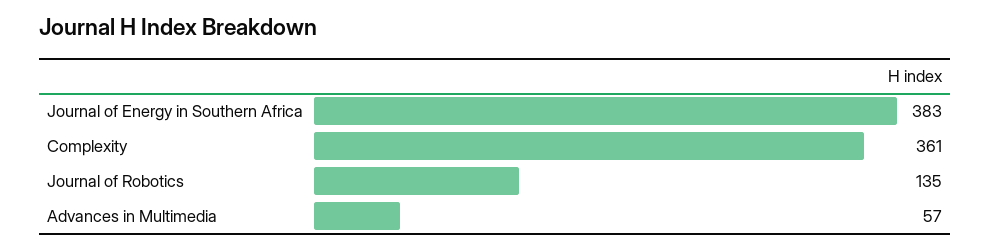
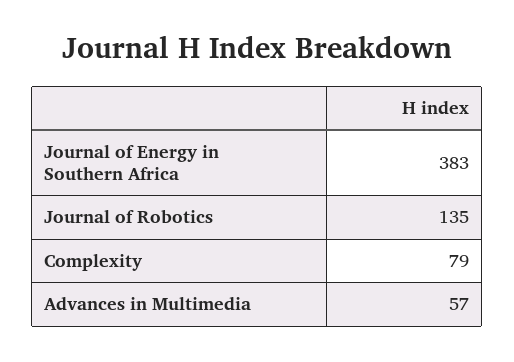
  {
    "Journal of Energy in Southern Africa": 383,
-   "Complexity": 361,
+   "Complexity": 79,
    "Journal of Robotics": 135,
    "Advances in Multimedia": 57
  }

